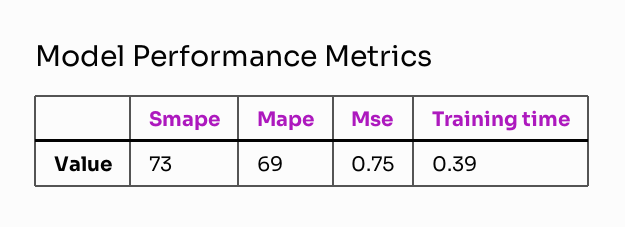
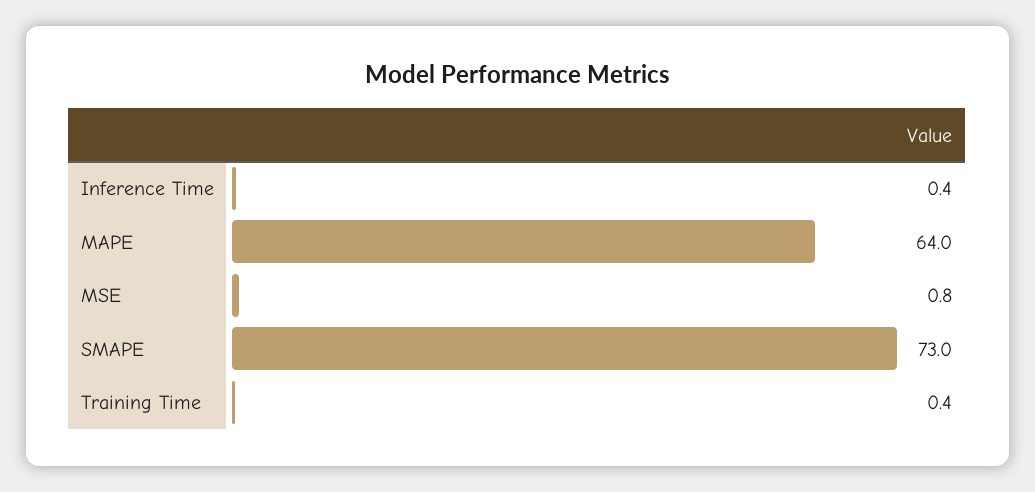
  {
    "Smape": 73,
-   "Mape": 69,
+   "Mape": 64,
    "Mse": 0.75,
-   "Training time": 0.39
+   "Training time": 0.39,
+   "Inference Time": 0.4
  }

